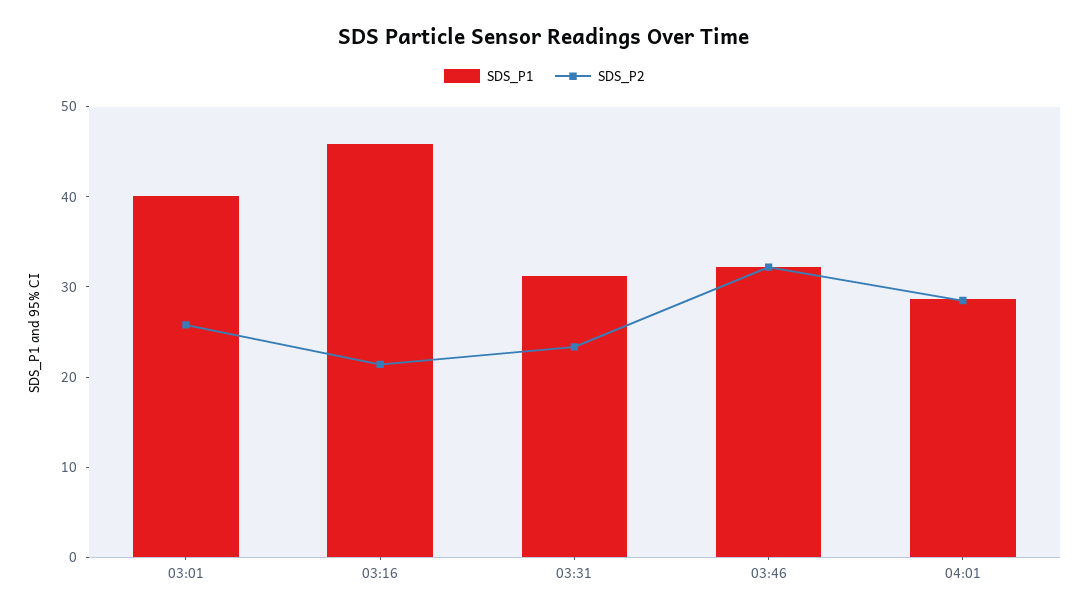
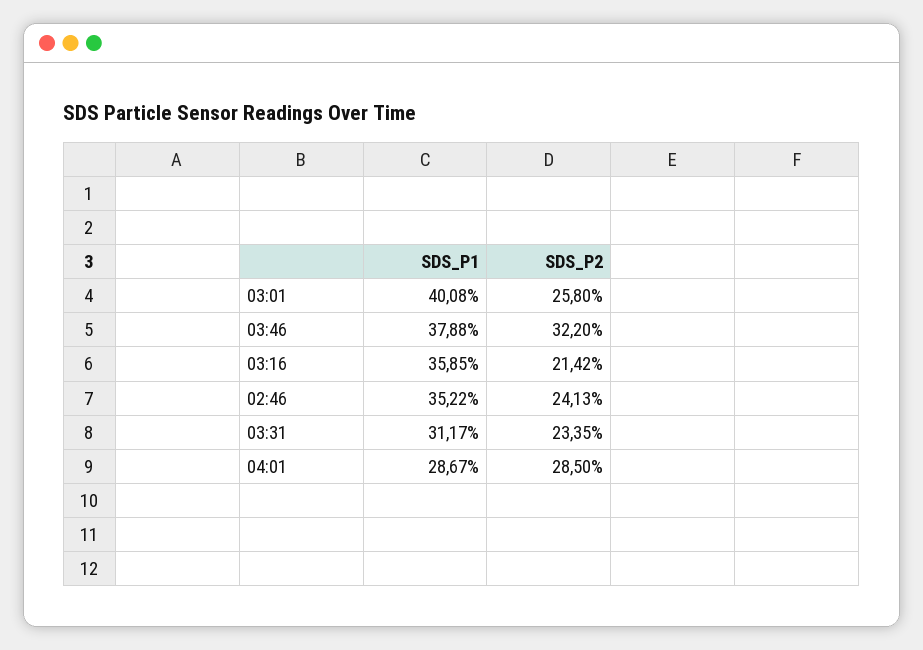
  {
    "SDS_P1": {
      "03:01": 40.08,
-     "03:16": 46,
+     "03:16": 35.85,
      "03:31": 31.17,
-     "03:46": 32,
+     "03:46": 37.88,
-     "04:01": 28.67
+     "04:01": 28.67,
+     "02:46": 35.22
    },
    "SDS_P2": {
      "03:01": 25.8,
      "03:16": 21.42,
      "03:31": 23.35,
      "03:46": 32.2,
-     "04:01": 28.5
+     "04:01": 28.5,
+     "02:46": 24.13
    }
  }

